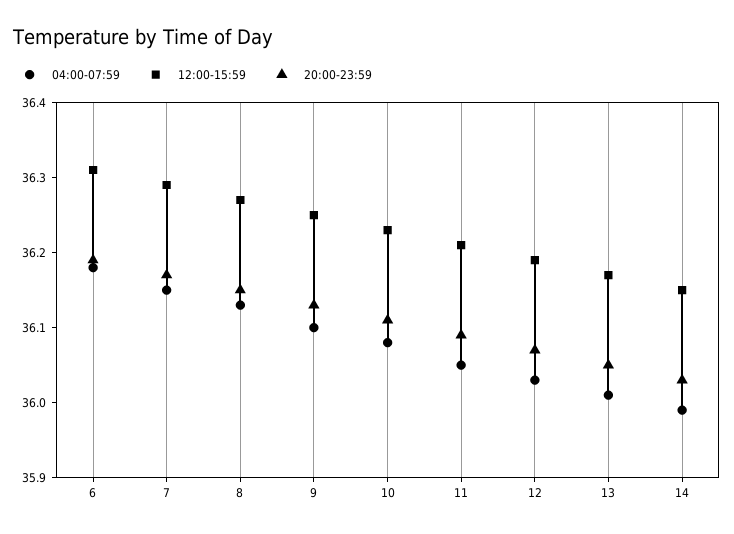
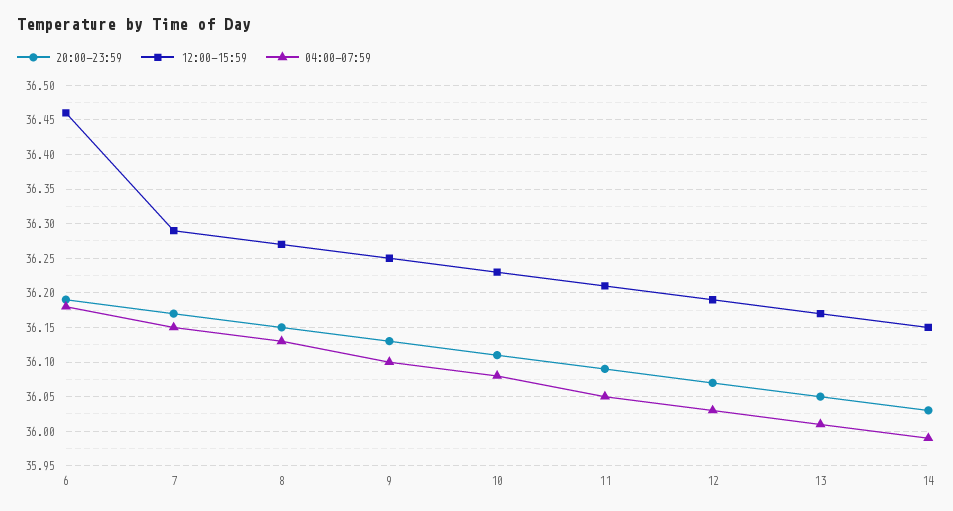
  {
    "04:00-07:59": {
      "6": 36.18,
      "7": 36.15,
      "8": 36.13,
      "9": 36.1,
      "10": 36.08,
      "11": 36.05,
      "12": 36.03,
      "13": 36.01,
      "14": 35.99
    },
    "12:00-15:59": {
-     "6": 36.3,
+     "6": 36.46,
      "7": 36.29,
      "8": 36.27,
      "9": 36.25,
      "10": 36.23,
      "11": 36.21,
      "12": 36.19,
      "13": 36.17,
      "14": 36.15
    },
    "20:00-23:59": {
      "6": 36.19,
      "7": 36.17,
      "8": 36.15,
      "9": 36.13,
      "10": 36.11,
      "11": 36.09,
      "12": 36.07,
      "13": 36.05,
      "14": 36.03
    }
  }

